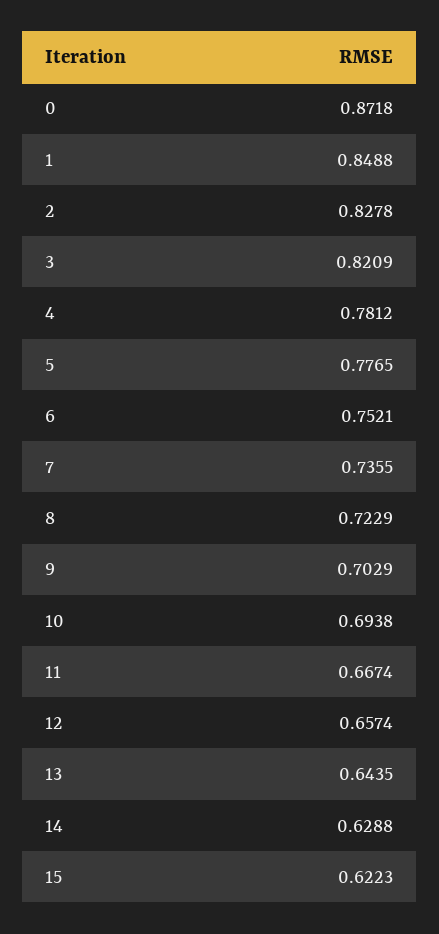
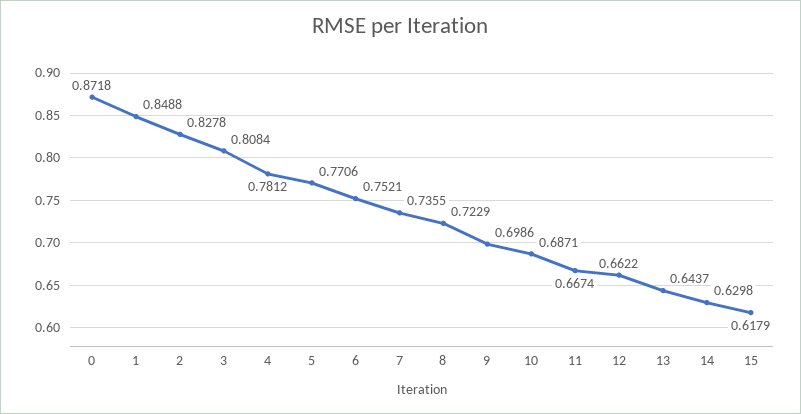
  {
    "0": 0.8718,
    "1": 0.8488,
    "2": 0.8278,
-   "3": 0.8209,
+   "3": 0.8084,
    "4": 0.7812,
-   "5": 0.7765,
+   "5": 0.7706,
    "6": 0.7521,
    "7": 0.7355,
    "8": 0.7229,
-   "9": 0.7029,
+   "9": 0.6986,
-   "10": 0.6938,
+   "10": 0.6871,
    "11": 0.6674,
-   "12": 0.6574,
+   "12": 0.6622,
-   "13": 0.6435,
+   "13": 0.6437,
-   "14": 0.6288,
+   "14": 0.6298,
-   "15": 0.6223
+   "15": 0.6179
  }

